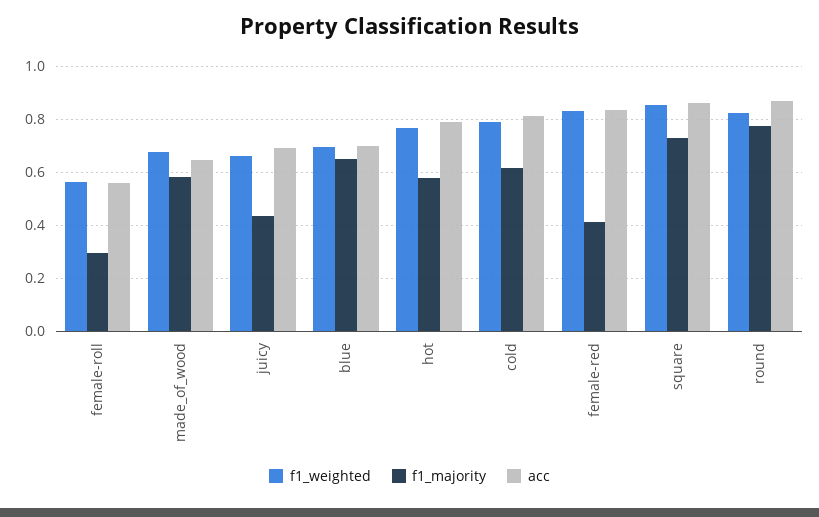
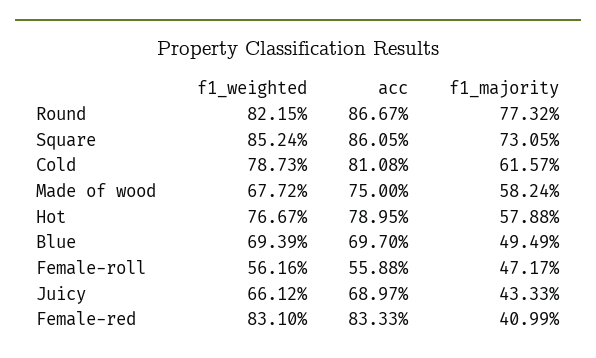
  {
    "f1_weighted": {
      "female-roll": 0.5616,
      "made_of_wood": 0.6772,
      "juicy": 0.6612,
      "blue": 0.6939,
      "hot": 0.7667,
      "cold": 0.7873,
      "female-red": 0.831,
      "square": 0.8524,
      "round": 0.8215
    },
    "f1_majority": {
-     "female-roll": 0.3,
+     "female-roll": 0.4717,
      "made_of_wood": 0.5824,
      "juicy": 0.4333,
-     "blue": 0.65,
+     "blue": 0.4949,
      "hot": 0.5788,
      "cold": 0.6157,
      "female-red": 0.4099,
      "square": 0.7305,
      "round": 0.7732
    },
    "acc": {
      "female-roll": 0.5588,
-     "made_of_wood": 0.65,
+     "made_of_wood": 0.75,
      "juicy": 0.6897,
      "blue": 0.697,
      "hot": 0.7895,
      "cold": 0.8108,
      "female-red": 0.8333,
      "square": 0.8605,
      "round": 0.8667
    }
  }

